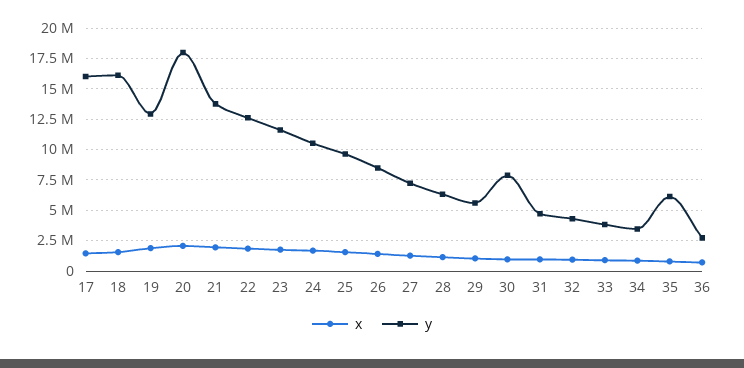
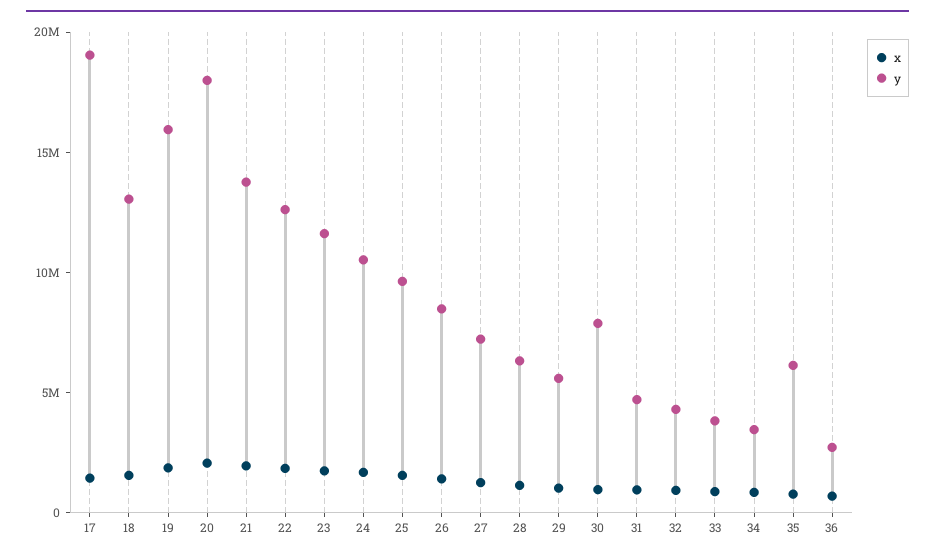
  {
    "x": {
      "17": 1500000,
      "18": 1500000,
      "19": 2000000,
      "20": 2000000,
      "21": 2000000,
      "22": 2000000,
      "23": 2000000,
      "24": 1500000,
      "25": 1500000,
      "26": 1500000,
      "27": 1500000,
      "28": 1000000,
      "29": 1000000,
      "30": 1000000,
      "31": 1000000,
      "32": 1000000,
      "33": 1000000,
      "34": 1000000,
      "35": 1000000,
      "36": 500000
    },
    "y": {
-     "17": 16000000,
+     "17": 19000000,
-     "18": 16000000,
+     "18": 13000000,
-     "19": 13000000,
+     "19": 16000000,
      "20": 18000000,
      "21": 14000000,
      "22": 12500000,
      "23": 11500000,
      "24": 10500000,
      "25": 9500000,
      "26": 8500000,
      "27": 7000000,
      "28": 6500000,
      "29": 5500000,
      "30": 8000000,
      "31": 4500000,
      "32": 4500000,
      "33": 4000000,
      "34": 3500000,
      "35": 6000000,
      "36": 2500000
    }
  }

